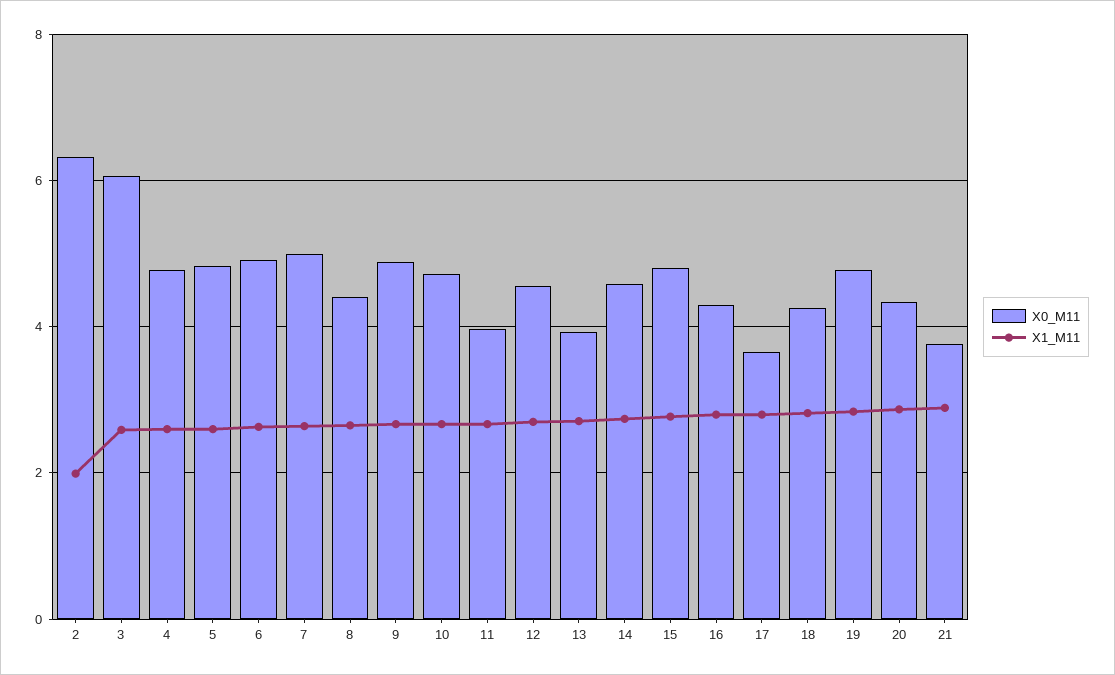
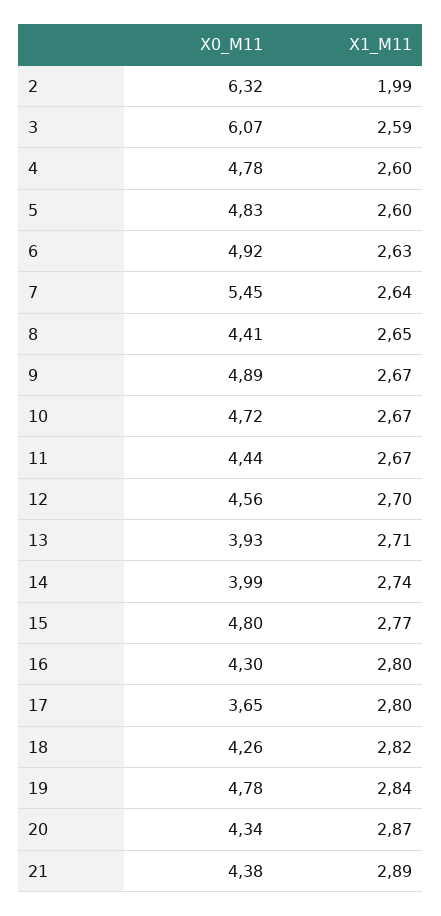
  {
    "X0_M11": {
      "2": 6.32,
      "3": 6.07,
      "4": 4.78,
      "5": 4.83,
      "6": 4.92,
-     "7": 5,
+     "7": 5.45,
      "8": 4.41,
      "9": 4.89,
      "10": 4.72,
-     "11": 4,
+     "11": 4.44,
      "12": 4.56,
      "13": 3.93,
-     "14": 4.6,
+     "14": 3.99,
      "15": 4.8,
      "16": 4.3,
      "17": 3.65,
      "18": 4.26,
      "19": 4.78,
      "20": 4.34,
-     "21": 3.8
+     "21": 4.38
    },
    "X1_M11": {
      "2": 1.99,
      "3": 2.59,
      "4": 2.6,
      "5": 2.6,
      "6": 2.63,
      "7": 2.64,
      "8": 2.65,
      "9": 2.67,
      "10": 2.67,
      "11": 2.67,
      "12": 2.7,
      "13": 2.71,
      "14": 2.74,
      "15": 2.77,
      "16": 2.8,
      "17": 2.8,
      "18": 2.82,
      "19": 2.84,
      "20": 2.87,
      "21": 2.89
    }
  }

